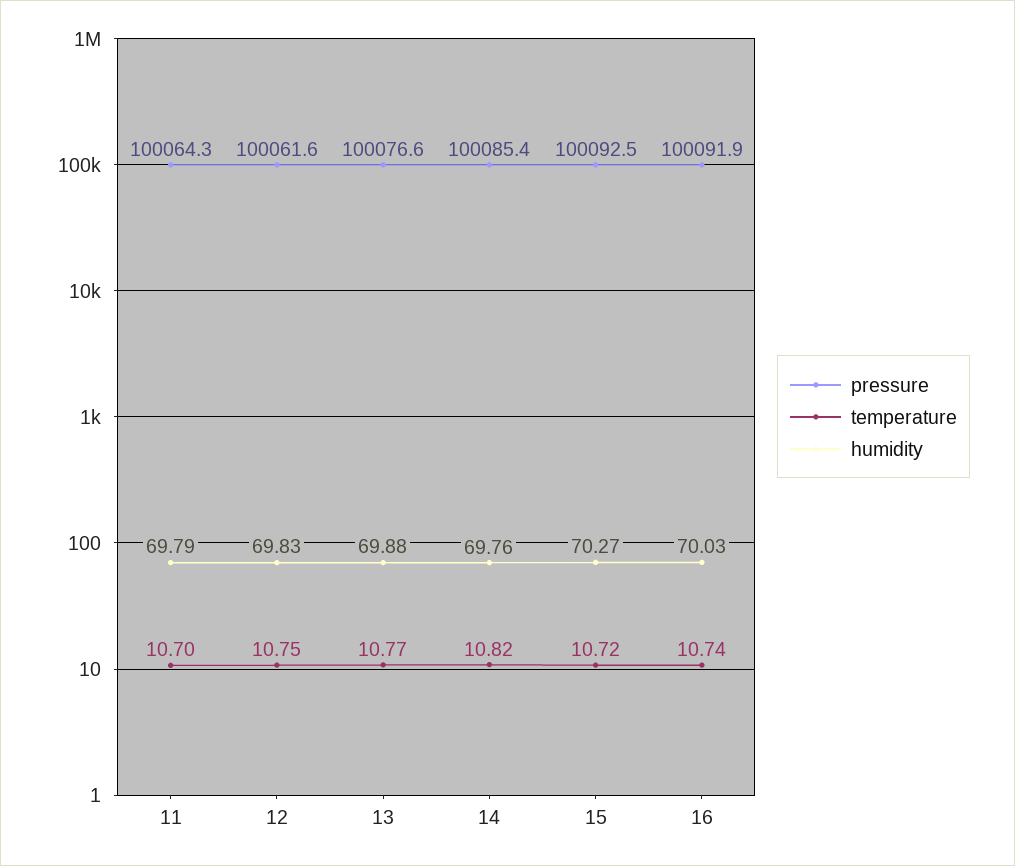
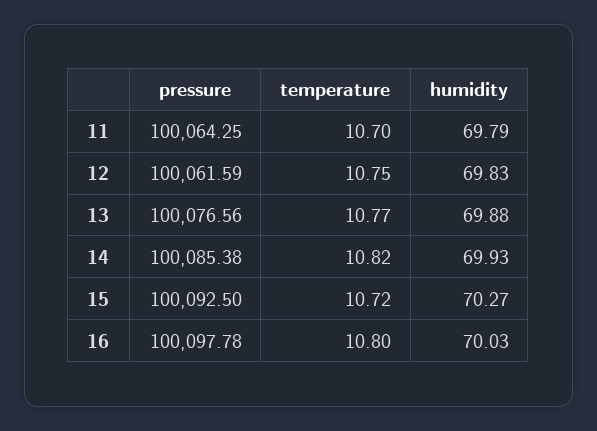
  {
    "pressure": {
      "11": 100064.25,
      "12": 100061.59,
      "13": 100076.56,
      "14": 100085.38,
      "15": 100092.5,
-     "16": 100091.9
+     "16": 100097.78
    },
    "temperature": {
      "11": 10.7,
      "12": 10.75,
      "13": 10.77,
      "14": 10.82,
      "15": 10.72,
-     "16": 10.74
+     "16": 10.8
    },
    "humidity": {
      "11": 69.79,
      "12": 69.83,
      "13": 69.88,
-     "14": 69.76,
+     "14": 69.93,
      "15": 70.27,
      "16": 70.03
    }
  }

